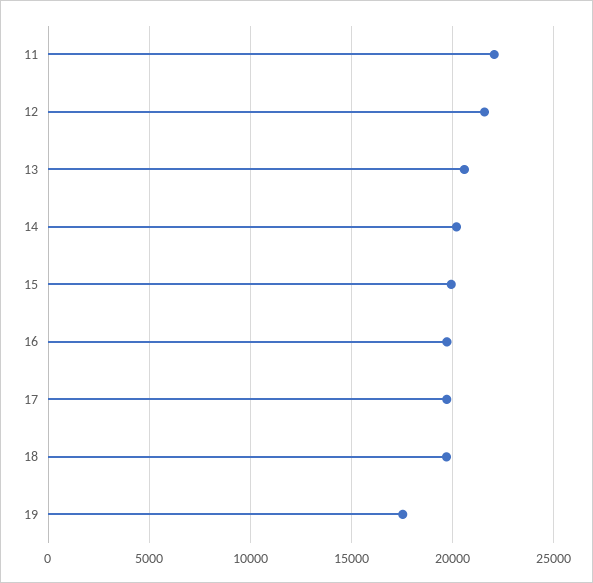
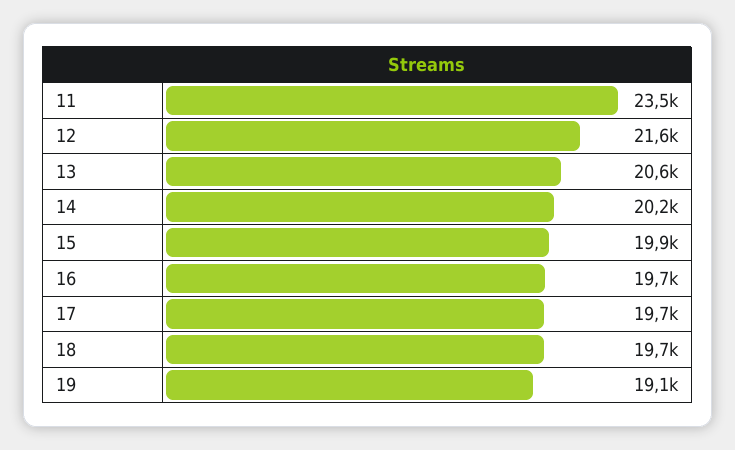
  {
-   "11": 22000,
+   "11": 23500,
    "12": 21600,
    "13": 20600,
    "14": 20200,
    "15": 19900,
    "16": 19700,
    "17": 19700,
    "18": 19700,
-   "19": 17500
+   "19": 19100
  }

